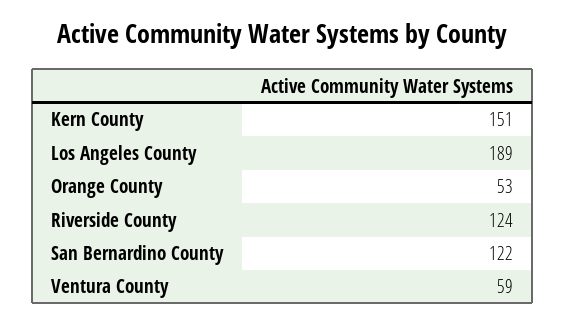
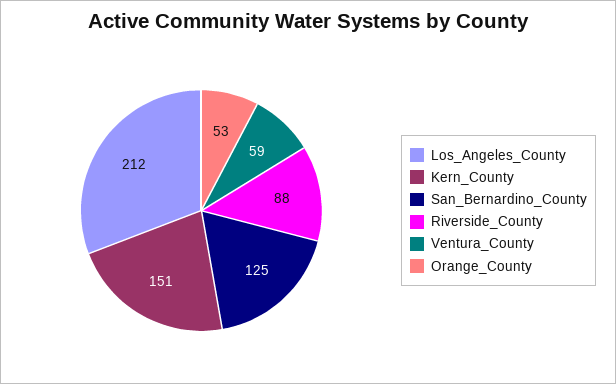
  {
    "Kern County": 151,
-   "Los Angeles County": 189,
+   "Los Angeles County": 212,
    "Orange County": 53,
-   "Riverside County": 124,
+   "Riverside County": 88,
-   "San Bernardino County": 122,
+   "San Bernardino County": 125,
    "Ventura County": 59
  }

